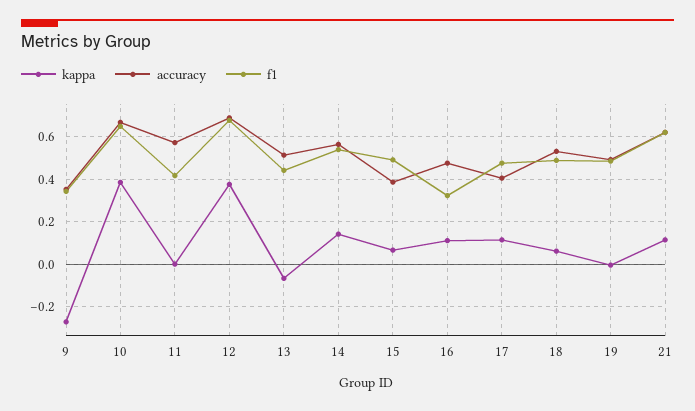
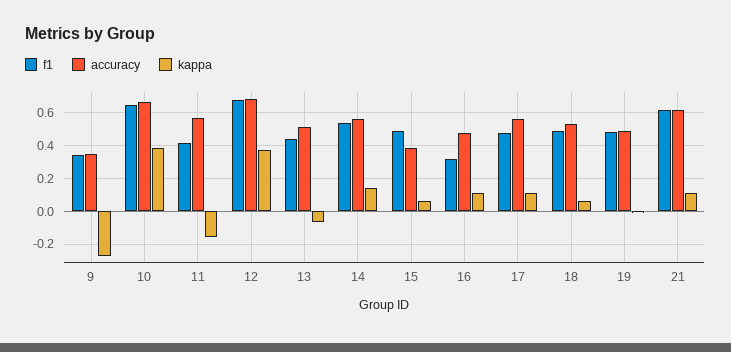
  {
    "kappa": {
      "9": -0.25,
      "10": 0.4,
-     "11": 0,
+     "11": -0.15,
      "12": 0.4,
      "13": -0.05,
      "14": 0.15,
      "15": 0.05,
      "16": 0.1,
      "17": 0.1,
      "18": 0.05,
      "19": 0,
      "21": 0.1
    },
    "accuracy": {
      "9": 0.35,
      "10": 0.65,
      "11": 0.55,
      "12": 0.7,
      "13": 0.5,
      "14": 0.55,
      "15": 0.4,
      "16": 0.5,
-     "17": 0.4,
+     "17": 0.55,
      "18": 0.55,
      "19": 0.5,
      "21": 0.6
    },
    "f1": {
      "9": 0.35,
      "10": 0.65,
      "11": 0.4,
      "12": 0.7,
      "13": 0.45,
      "14": 0.55,
      "15": 0.5,
      "16": 0.3,
      "17": 0.5,
      "18": 0.5,
      "19": 0.5,
      "21": 0.6
    }
  }

